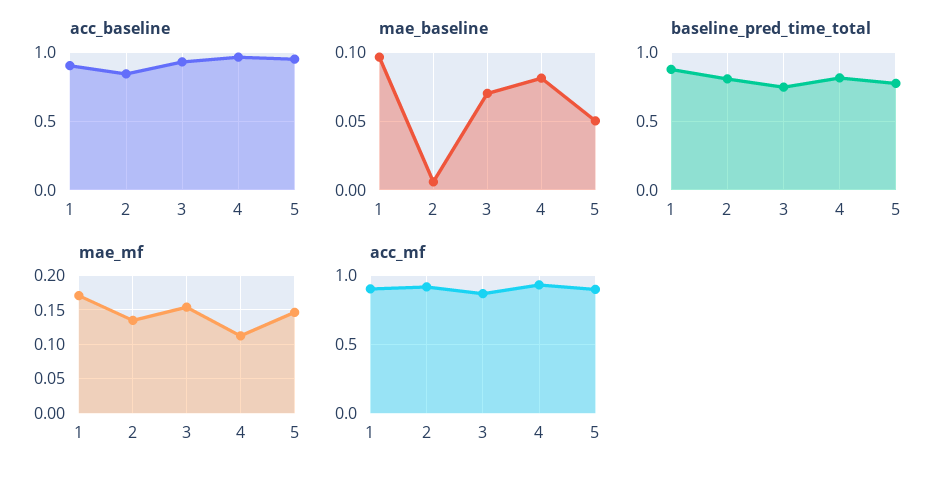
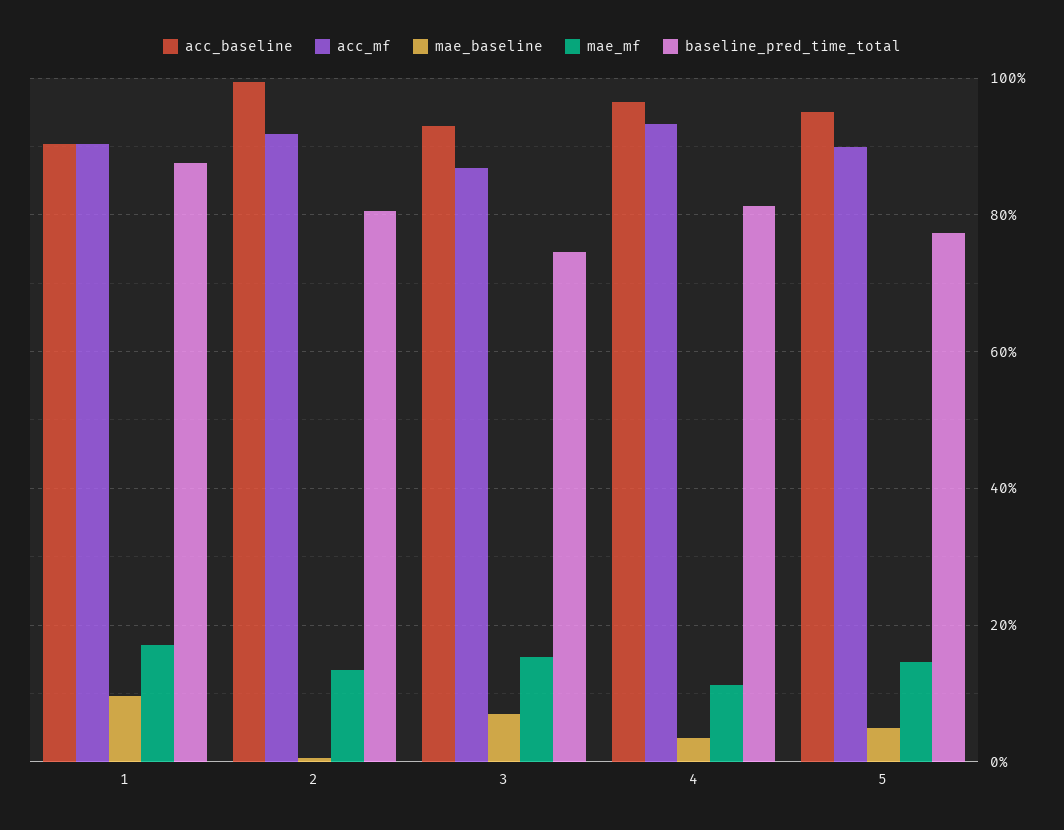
  {
    "acc_baseline": {
      "1": 0.9,
-     "2": 0.85,
+     "2": 1,
      "3": 0.92,
      "4": 0.96,
      "5": 0.94
    },
    "mae_baseline": {
      "1": 0.095,
      "2": 0.005,
      "3": 0.07,
-     "4": 0.08,
+     "4": 0.04,
      "5": 0.05
    },
    "baseline_pred_time_total": {
      "1": 0.88,
      "2": 0.8,
      "3": 0.74,
      "4": 0.82,
      "5": 0.78
    },
    "mae_mf": {
      "1": 0.17,
      "2": 0.13,
      "3": 0.15,
      "4": 0.11,
      "5": 0.15
    },
    "acc_mf": {
      "1": 0.9,
      "2": 0.92,
      "3": 0.86,
      "4": 0.94,
      "5": 0.9
    }
  }

